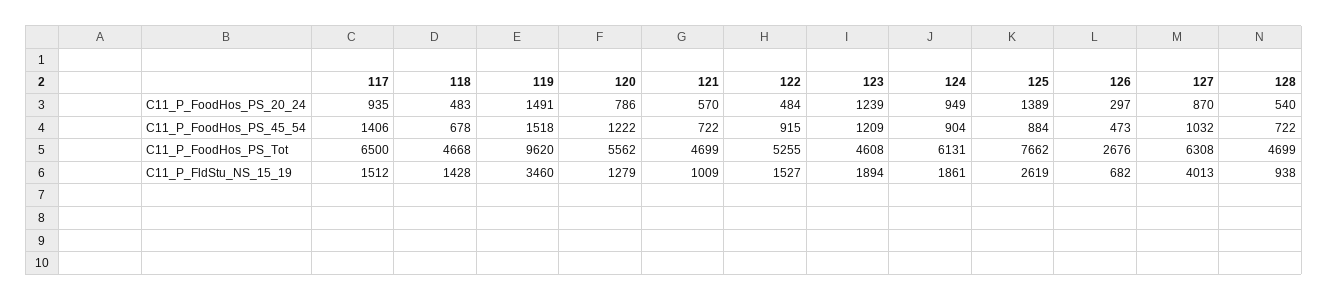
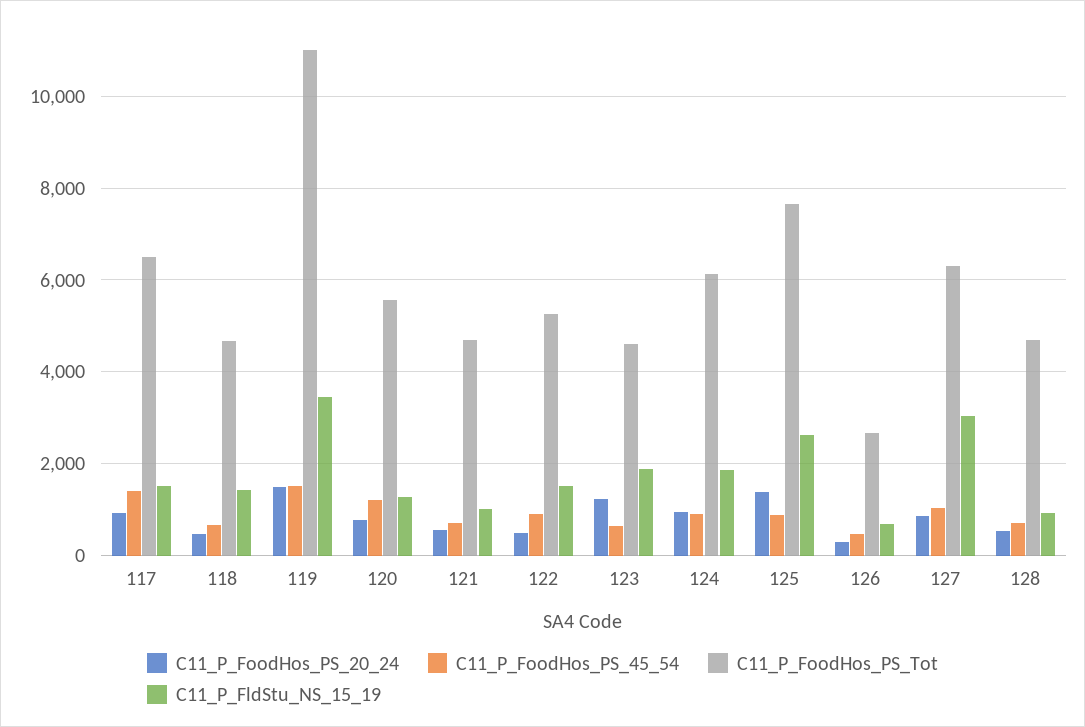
  {
    "C11_P_FoodHos_PS_20_24": {
      "117": 935,
      "118": 483,
      "119": 1491,
      "120": 786,
      "121": 570,
      "122": 484,
      "123": 1239,
      "124": 949,
      "125": 1389,
      "126": 297,
      "127": 870,
      "128": 540
    },
    "C11_P_FoodHos_PS_45_54": {
      "117": 1406,
      "118": 678,
      "119": 1518,
      "120": 1222,
      "121": 722,
      "122": 915,
-     "123": 1209,
+     "123": 600,
      "124": 904,
      "125": 884,
      "126": 473,
      "127": 1032,
      "128": 722
    },
    "C11_P_FoodHos_PS_Tot": {
      "117": 6500,
      "118": 4668,
-     "119": 9620,
+     "119": 11000,
      "120": 5562,
      "121": 4699,
      "122": 5255,
      "123": 4608,
      "124": 6131,
      "125": 7662,
      "126": 2676,
      "127": 6308,
      "128": 4699
    },
    "C11_P_FldStu_NS_15_19": {
      "117": 1512,
      "118": 1428,
      "119": 3460,
      "120": 1279,
      "121": 1009,
      "122": 1527,
      "123": 1894,
      "124": 1861,
      "125": 2619,
      "126": 682,
-     "127": 4013,
+     "127": 3000,
      "128": 938
    }
  }

